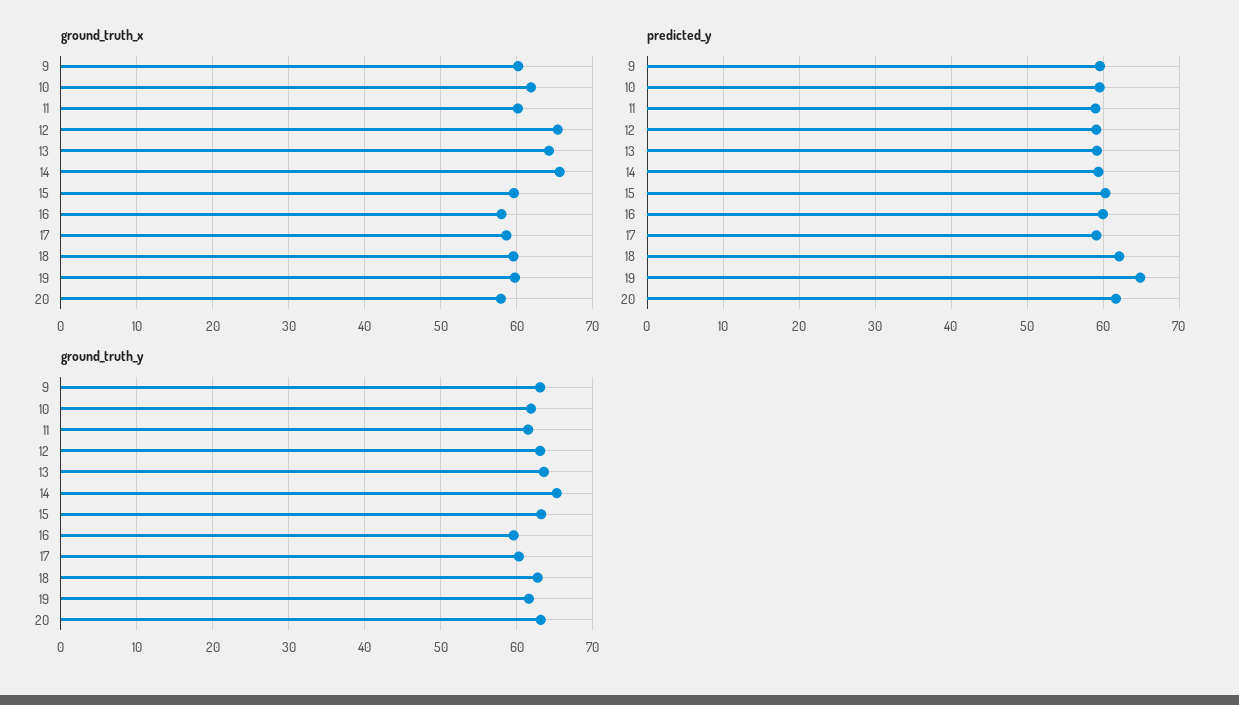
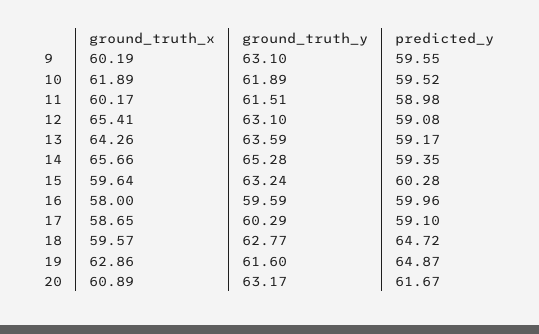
  {
    "ground_truth_x": {
      "9": 60.19,
      "10": 61.89,
      "11": 60.17,
      "12": 65.41,
      "13": 64.26,
      "14": 65.66,
      "15": 59.64,
      "16": 58,
      "17": 58.65,
      "18": 59.57,
-     "19": 60,
+     "19": 62.86,
-     "20": 58
+     "20": 60.89
    },
    "predicted_y": {
      "9": 59.55,
      "10": 59.52,
      "11": 58.98,
      "12": 59.08,
      "13": 59.17,
      "14": 59.35,
      "15": 60.28,
      "16": 59.96,
      "17": 59.1,
-     "18": 62,
+     "18": 64.72,
      "19": 64.87,
      "20": 61.67
    },
    "ground_truth_y": {
      "9": 63.1,
      "10": 61.89,
      "11": 61.51,
      "12": 63.1,
      "13": 63.59,
      "14": 65.28,
      "15": 63.24,
      "16": 59.59,
      "17": 60.29,
      "18": 62.77,
      "19": 61.6,
      "20": 63.17
    }
  }

